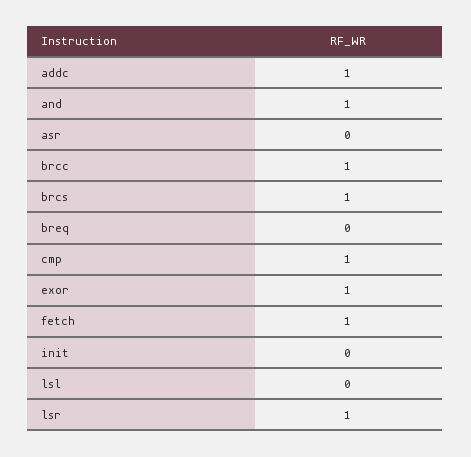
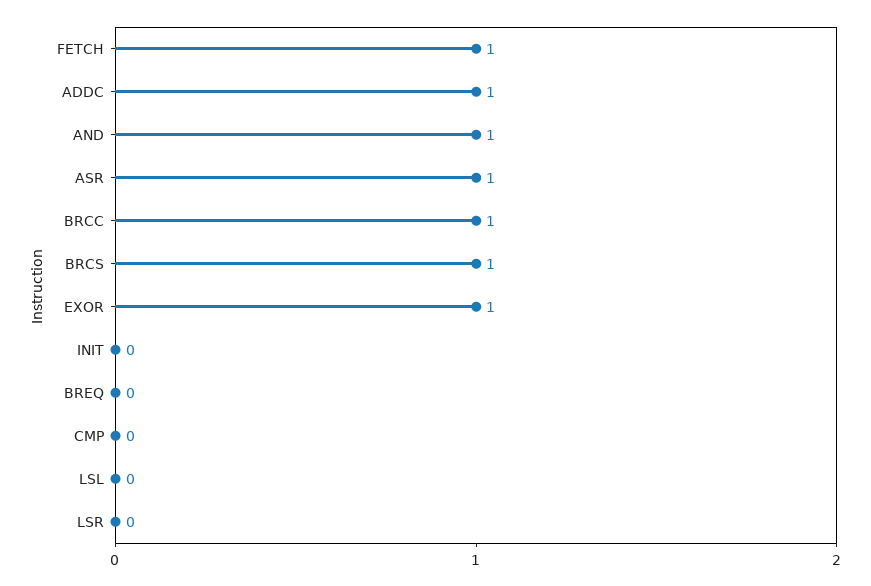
  {
    "addc": 1,
    "and": 1,
-   "asr": 0,
+   "asr": 1,
    "brcc": 1,
    "brcs": 1,
    "breq": 0,
-   "cmp": 1,
+   "cmp": 0,
    "exor": 1,
    "fetch": 1,
    "init": 0,
    "lsl": 0,
-   "lsr": 1
+   "lsr": 0
  }

